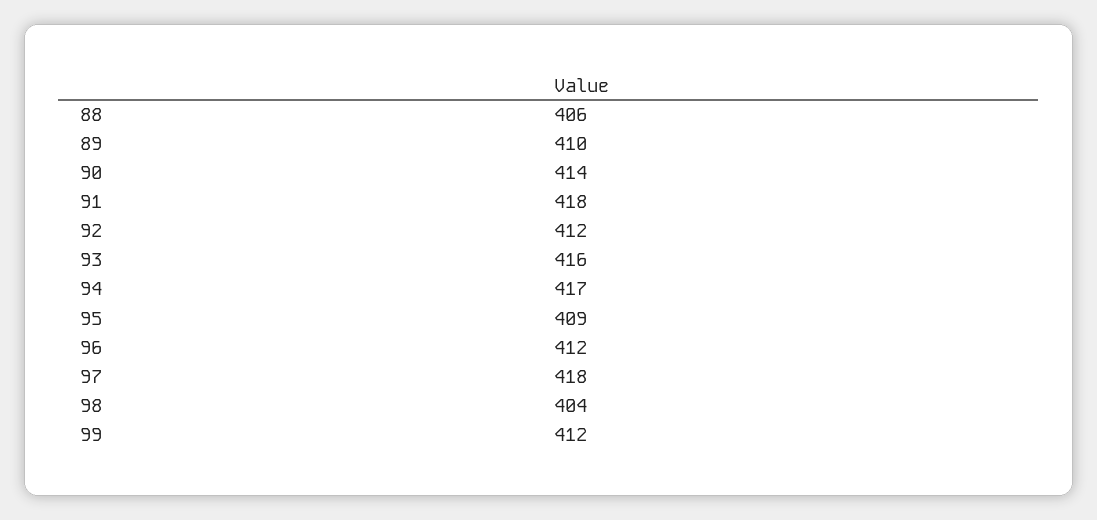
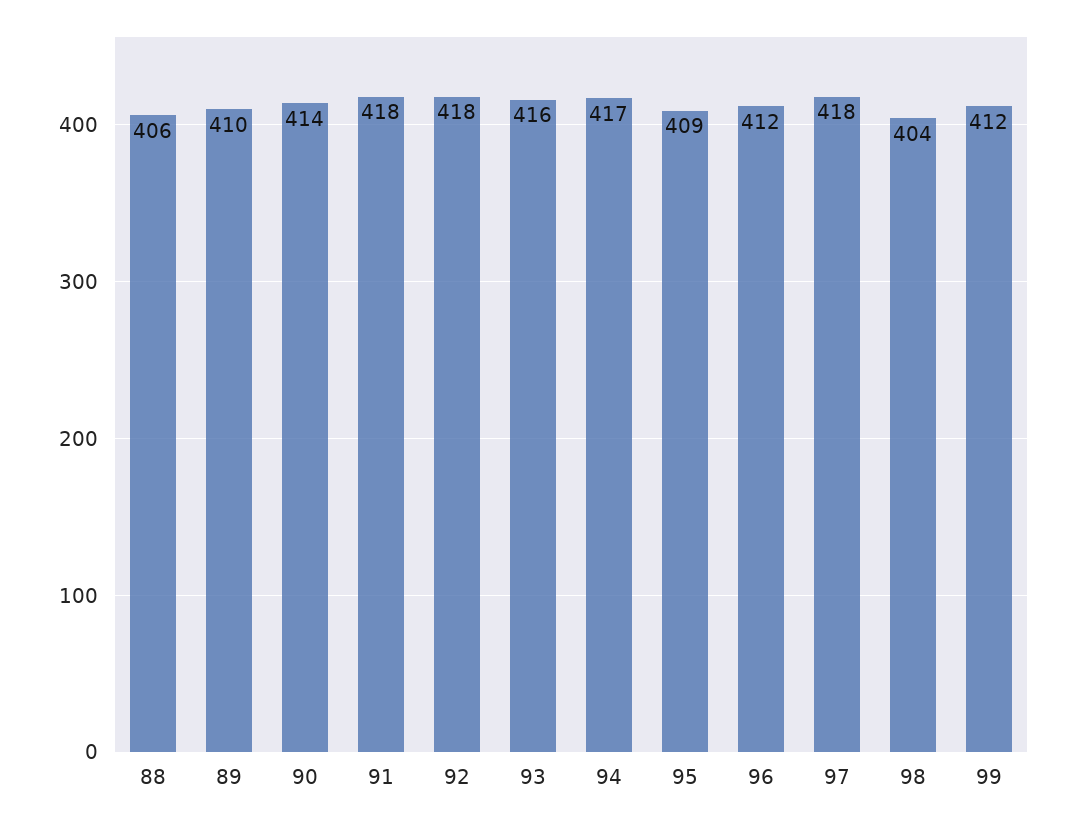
  {
    "88": 406,
    "89": 410,
    "90": 414,
    "91": 418,
-   "92": 412,
+   "92": 418,
    "93": 416,
    "94": 417,
    "95": 409,
    "96": 412,
    "97": 418,
    "98": 404,
    "99": 412
  }

